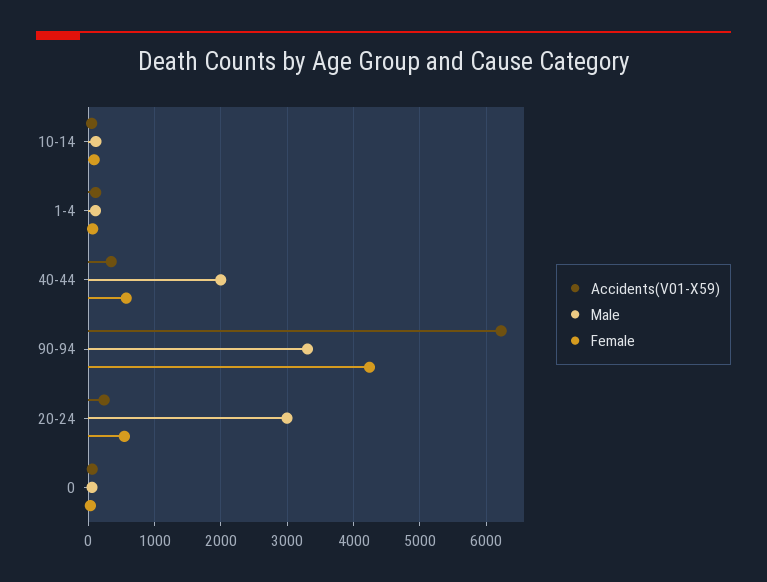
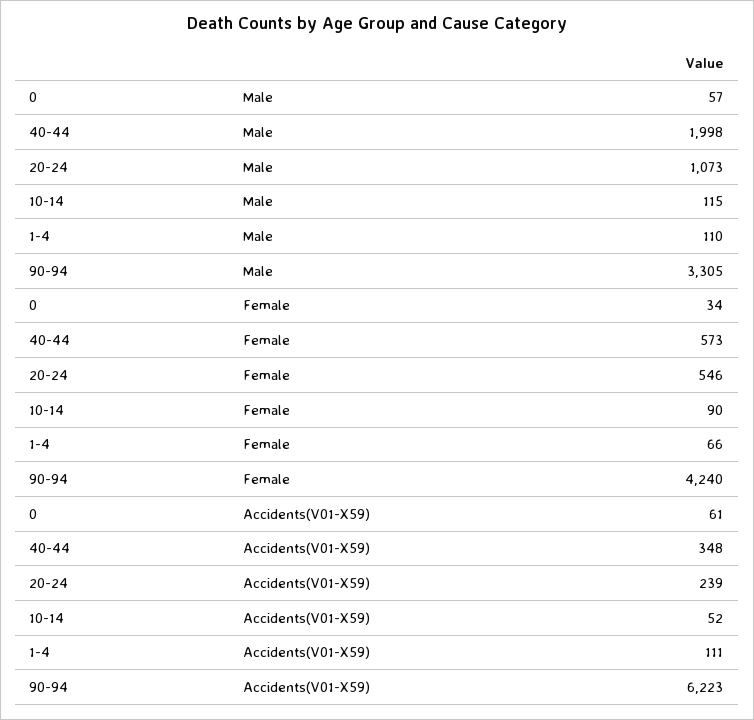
  {
    "Accidents(V01-X59)": {
      "10-14": 52,
      "1-4": 111,
      "40-44": 348,
      "90-94": 6223,
      "20-24": 239,
      "0": 61
    },
    "Male": {
      "10-14": 115,
      "1-4": 110,
      "40-44": 1998,
      "90-94": 3305,
-     "20-24": 3000,
+     "20-24": 1073,
      "0": 57
    },
    "Female": {
      "10-14": 90,
      "1-4": 66,
      "40-44": 573,
      "90-94": 4240,
      "20-24": 546,
      "0": 34
    }
  }

